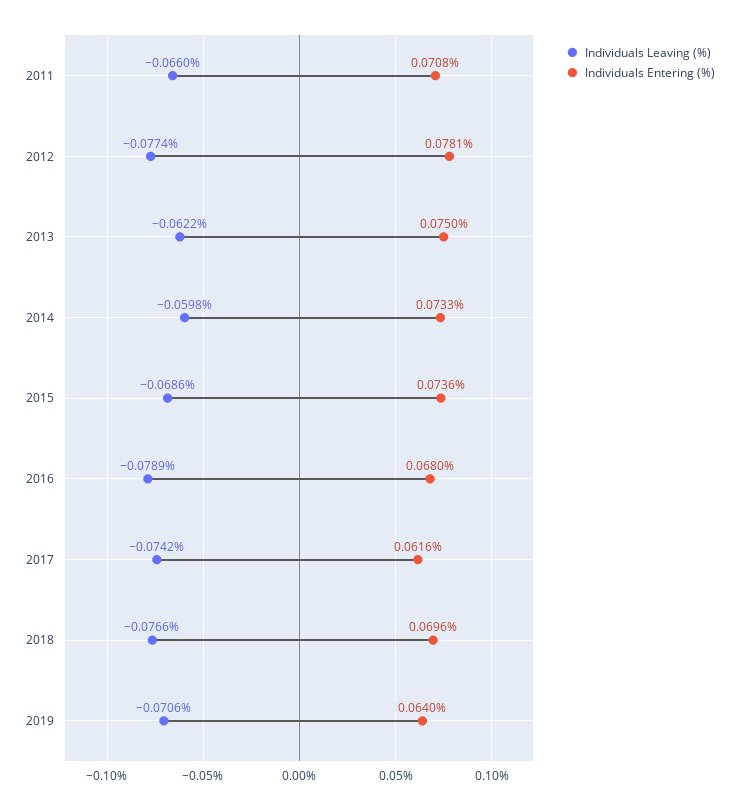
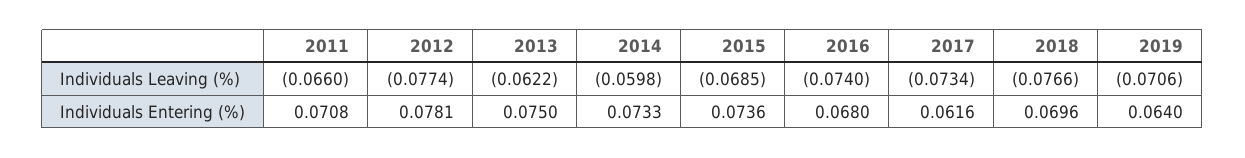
  {
    "Individuals Leaving (%)": {
      "2011": -0.066,
      "2012": -0.0774,
      "2013": -0.0622,
      "2014": -0.0598,
-     "2015": -0.0686,
+     "2015": -0.0685,
-     "2016": -0.0789,
+     "2016": -0.074,
-     "2017": -0.0742,
+     "2017": -0.0734,
      "2018": -0.0766,
      "2019": -0.0706
    },
    "Individuals Entering (%)": {
      "2011": 0.0708,
      "2012": 0.0781,
      "2013": 0.075,
      "2014": 0.0733,
      "2015": 0.0736,
      "2016": 0.068,
      "2017": 0.0616,
      "2018": 0.0696,
      "2019": 0.064
    }
  }

